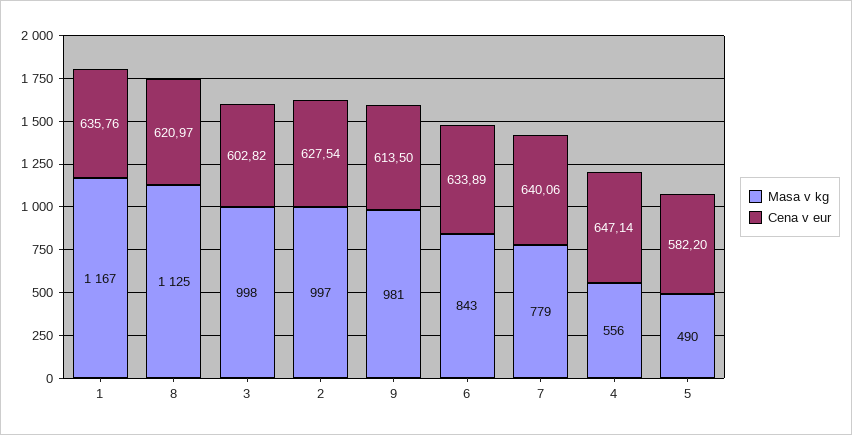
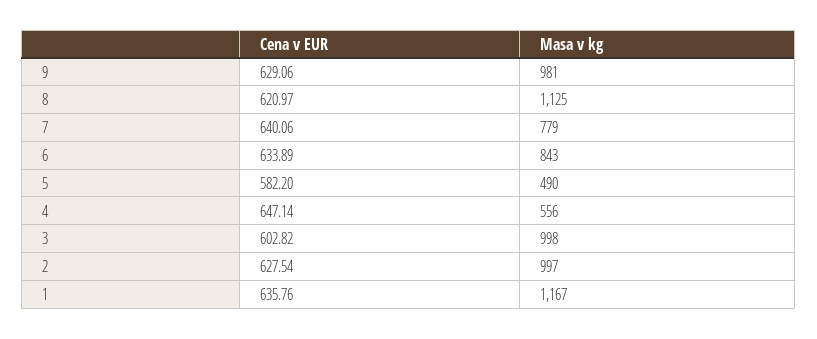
  {
    "Masa v kg": {
      "1": 1167,
      "8": 1125,
      "3": 998,
      "2": 997,
      "9": 981,
      "6": 843,
      "7": 779,
      "4": 556,
      "5": 490
    },
    "Cena v eur": {
      "1": 635.76,
      "8": 620.97,
      "3": 602.82,
      "2": 627.54,
-     "9": 613.5,
+     "9": 629.06,
      "6": 633.89,
      "7": 640.06,
      "4": 647.14,
      "5": 582.2
    }
  }

